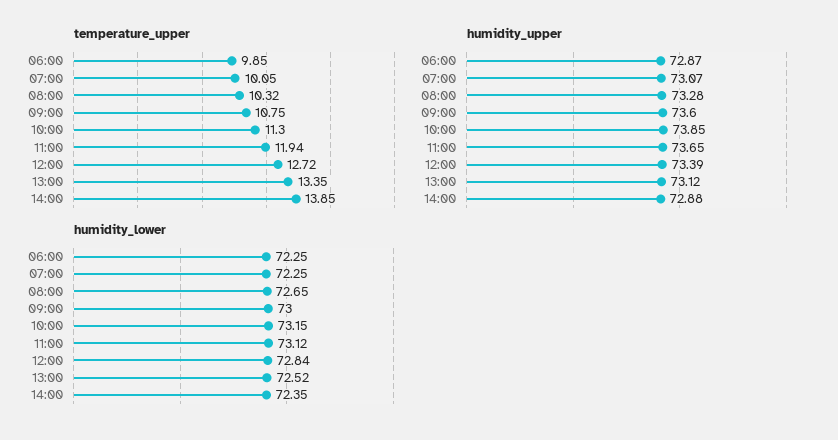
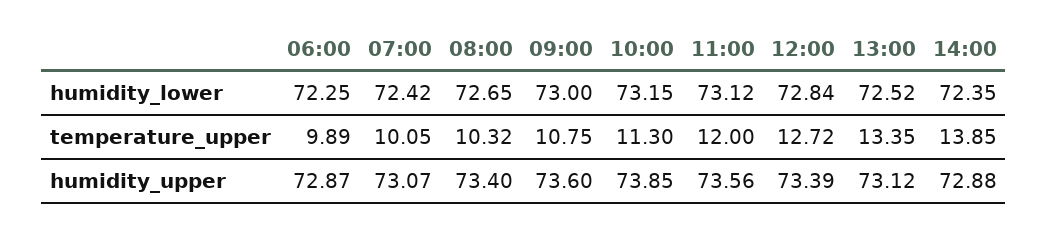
  {
    "temperature_upper": {
-     "06:00": 9.85,
+     "06:00": 9.89,
      "07:00": 10.05,
      "08:00": 10.32,
      "09:00": 10.75,
      "10:00": 11.3,
-     "11:00": 11.94,
+     "11:00": 12,
      "12:00": 12.72,
      "13:00": 13.35,
      "14:00": 13.85
    },
    "humidity_upper": {
      "06:00": 72.87,
      "07:00": 73.07,
-     "08:00": 73.28,
+     "08:00": 73.4,
      "09:00": 73.6,
      "10:00": 73.85,
-     "11:00": 73.65,
+     "11:00": 73.56,
      "12:00": 73.39,
      "13:00": 73.12,
      "14:00": 72.88
    },
    "humidity_lower": {
      "06:00": 72.25,
-     "07:00": 72.25,
+     "07:00": 72.42,
      "08:00": 72.65,
      "09:00": 73,
      "10:00": 73.15,
      "11:00": 73.12,
      "12:00": 72.84,
      "13:00": 72.52,
      "14:00": 72.35
    }
  }

